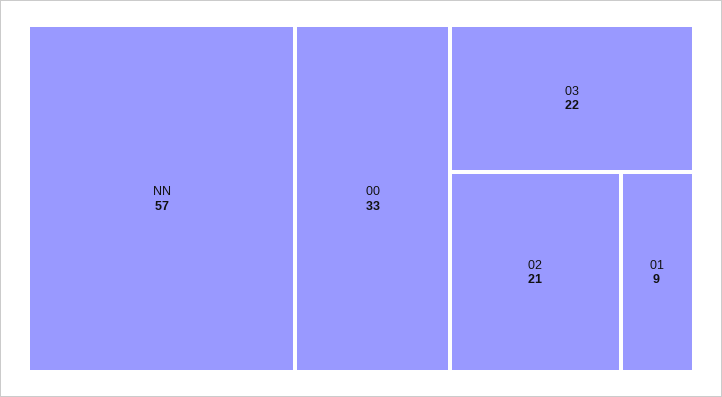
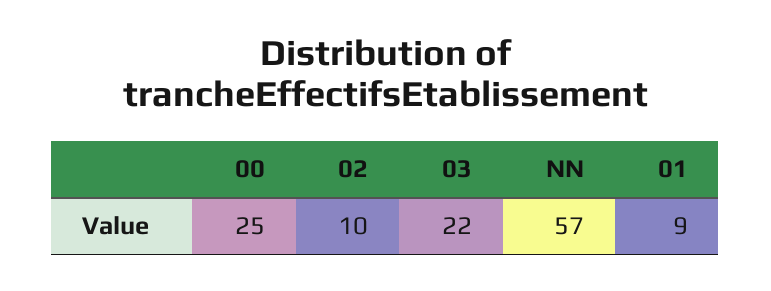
  {
    "NN": 57,
-   "00": 33,
+   "00": 25,
    "03": 22,
-   "02": 21,
+   "02": 10,
    "01": 9
  }

